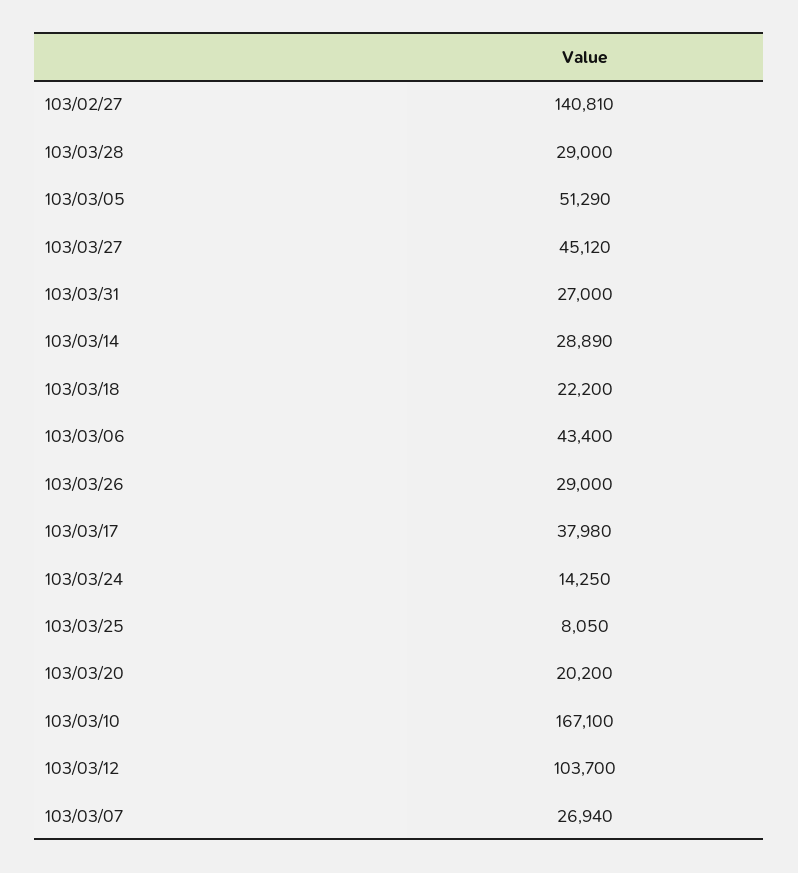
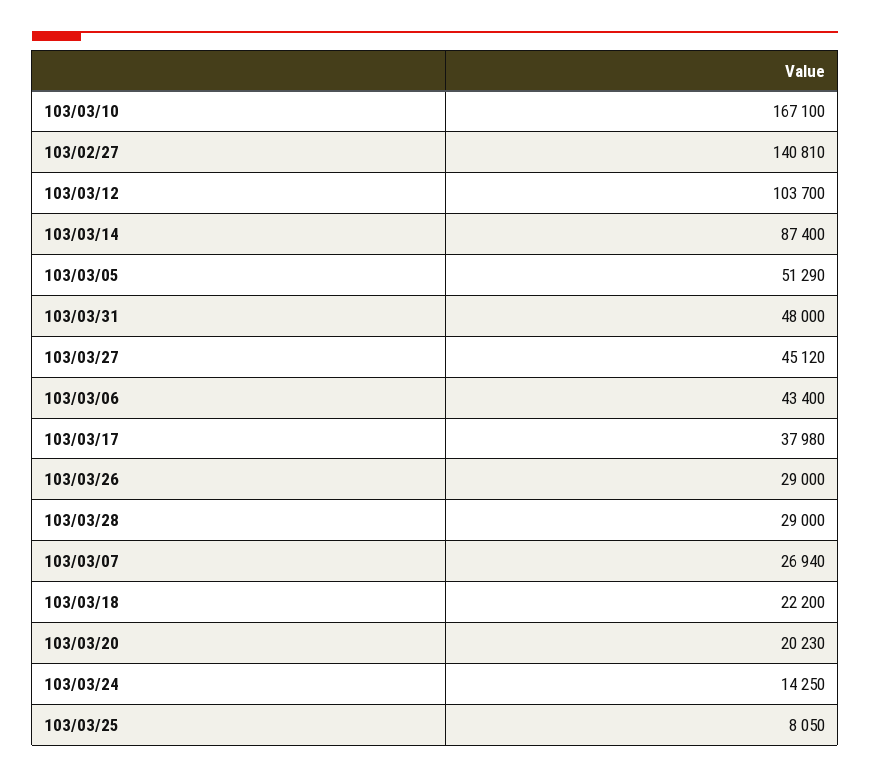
  {
    "103/02/27": 140810,
    "103/03/28": 29000,
    "103/03/05": 51290,
    "103/03/27": 45120,
-   "103/03/31": 27000,
+   "103/03/31": 48000,
-   "103/03/14": 28890,
+   "103/03/14": 87400,
    "103/03/18": 22200,
    "103/03/06": 43400,
    "103/03/26": 29000,
    "103/03/17": 37980,
    "103/03/24": 14250,
    "103/03/25": 8050,
-   "103/03/20": 20200,
+   "103/03/20": 20230,
    "103/03/10": 167100,
    "103/03/12": 103700,
    "103/03/07": 26940
  }

